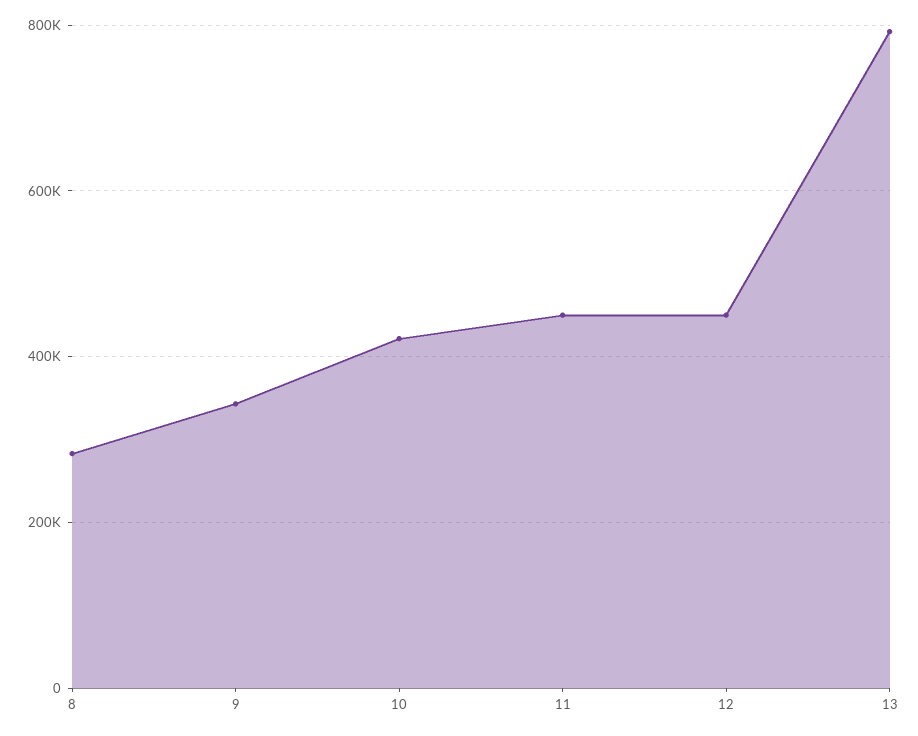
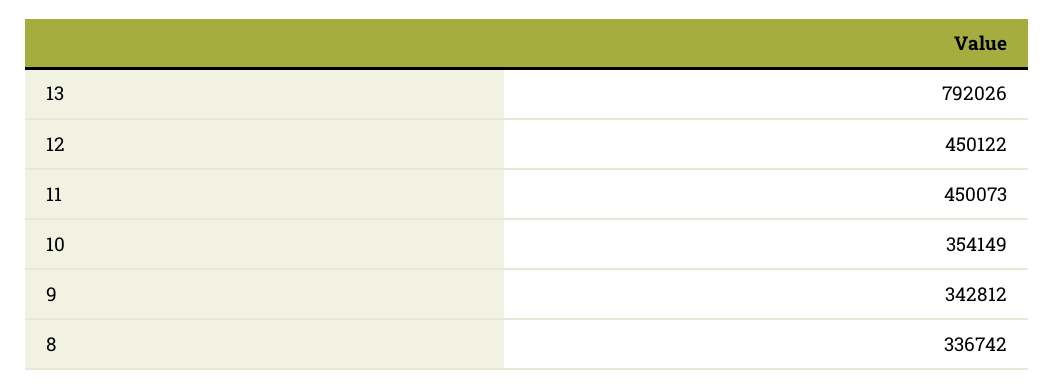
  {
-   "8": 280000,
+   "8": 336742,
    "9": 342812,
-   "10": 420000,
+   "10": 354149,
    "11": 450073,
    "12": 450122,
    "13": 792026
  }

